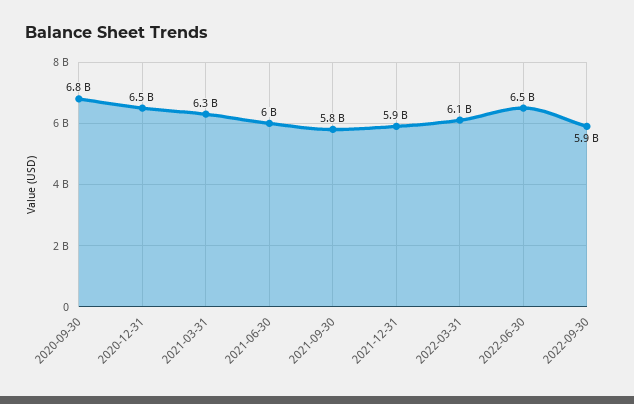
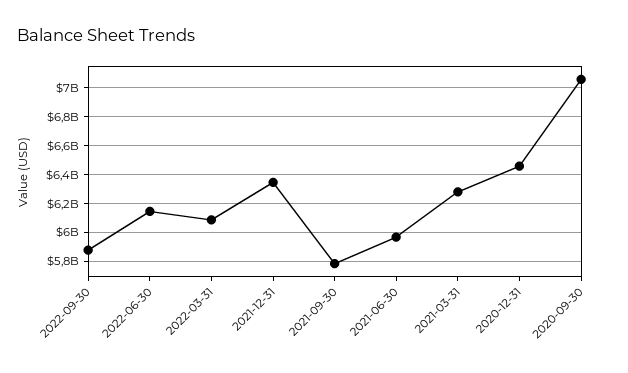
  {
-   "2020-09-30": 6800000000,
+   "2020-09-30": 7050000000,
    "2020-12-31": 6500000000,
    "2021-03-31": 6300000000,
    "2021-06-30": 6000000000,
    "2021-09-30": 5800000000,
-   "2021-12-31": 5900000000,
+   "2021-12-31": 6350000000,
    "2022-03-31": 6100000000,
-   "2022-06-30": 6500000000,
+   "2022-06-30": 6150000000,
    "2022-09-30": 5900000000
  }

